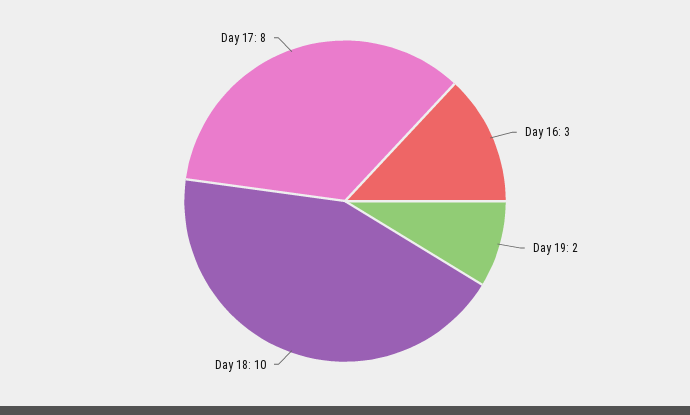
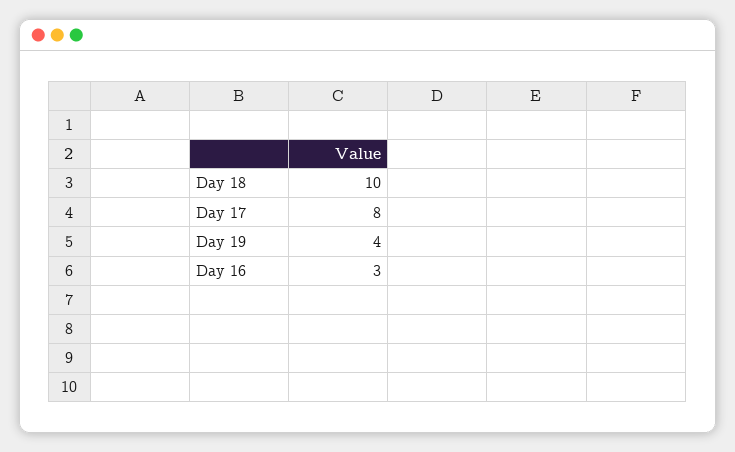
  {
    "Day 16": 3,
-   "Day 19": 2,
+   "Day 19": 4,
    "Day 18": 10,
    "Day 17": 8
  }

